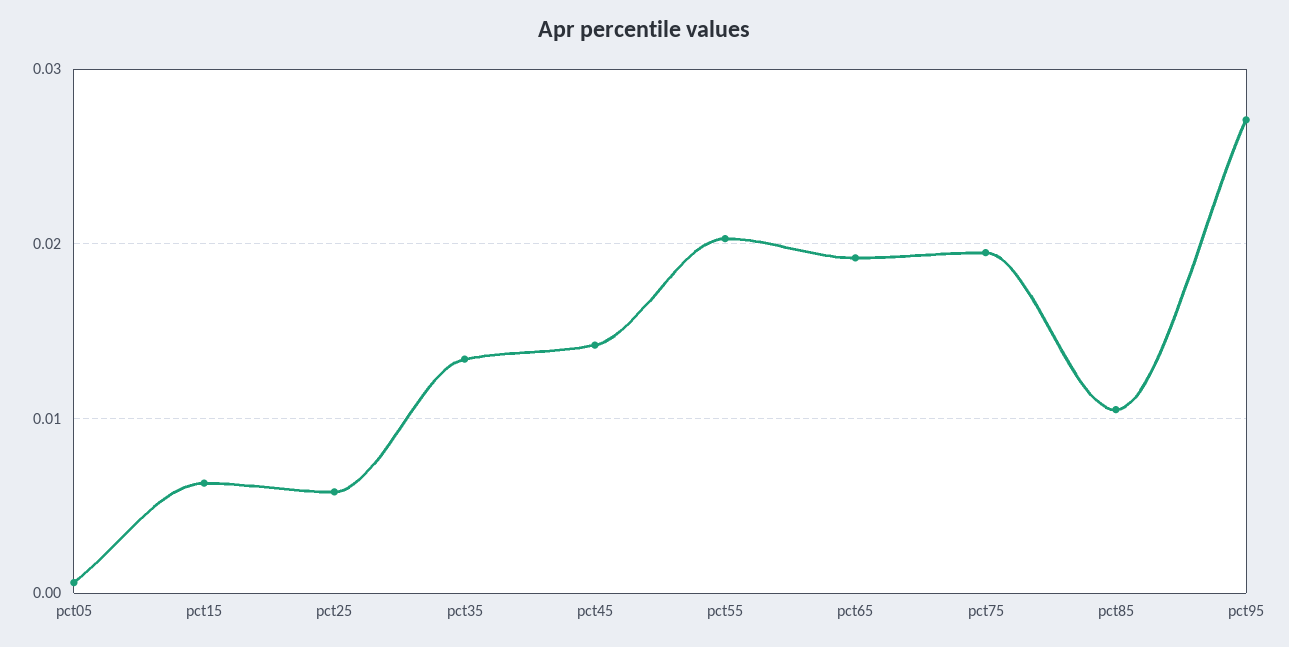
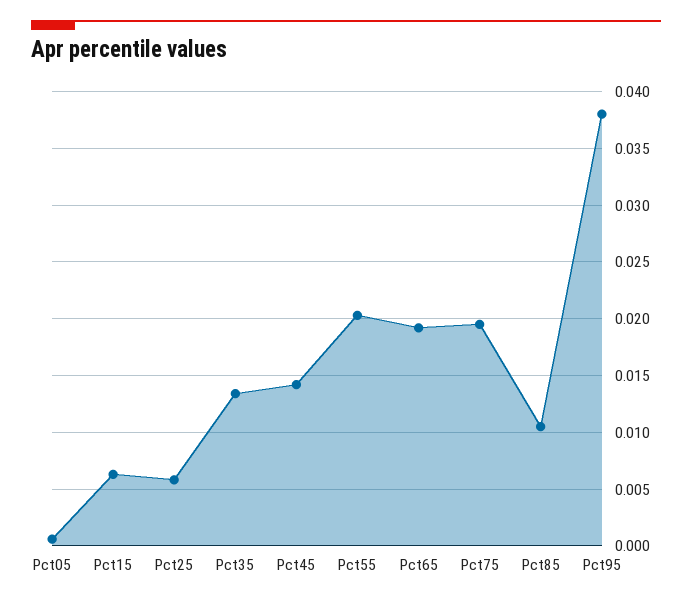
  {
    "pct05": 0.001,
    "pct15": 0.006,
    "pct25": 0.006,
    "pct35": 0.013,
    "pct45": 0.014,
    "pct55": 0.02,
    "pct65": 0.019,
    "pct75": 0.02,
    "pct85": 0.011,
-   "pct95": 0.027
+   "pct95": 0.038
  }

